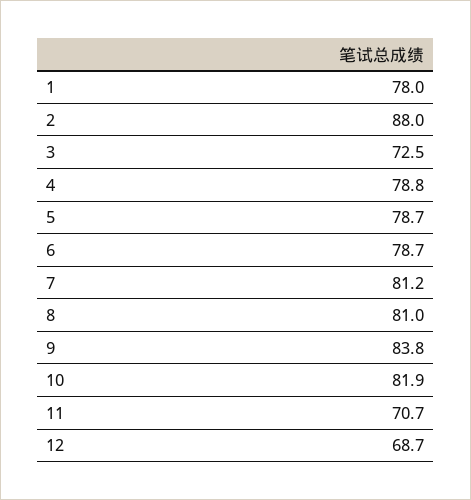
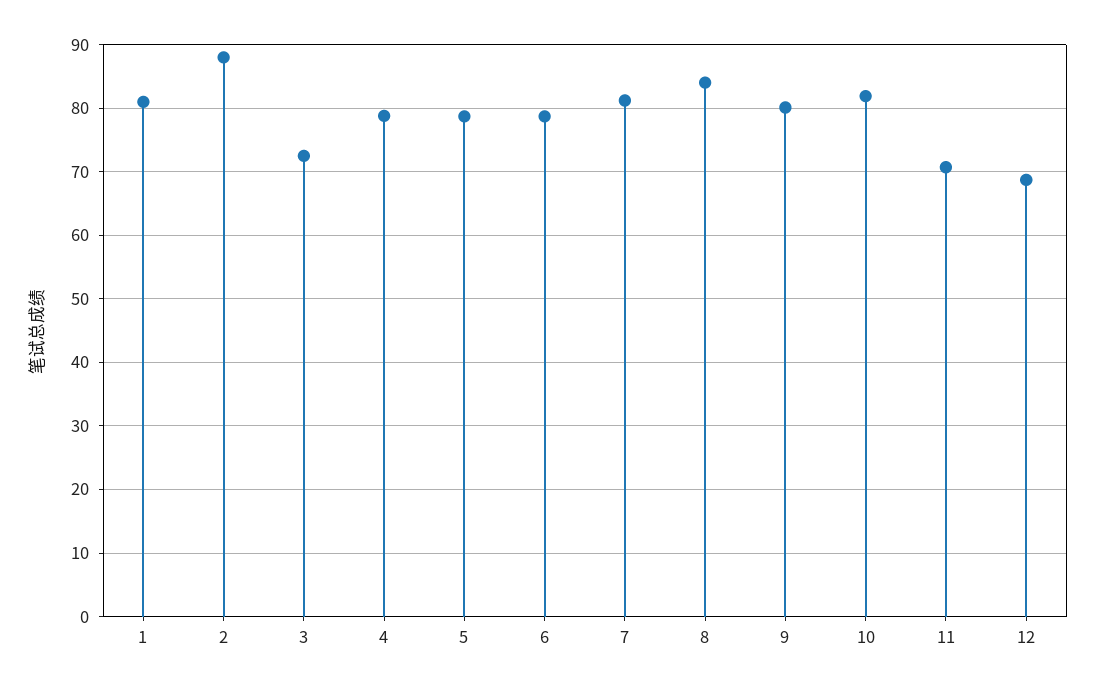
  {
-   "1": 78,
+   "1": 81,
    "2": 88,
    "3": 72.5,
    "4": 78.8,
    "5": 78.7,
    "6": 78.7,
    "7": 81.2,
-   "8": 81,
+   "8": 84,
-   "9": 83.8,
+   "9": 80,
    "10": 81.9,
    "11": 70.7,
    "12": 68.7
  }

